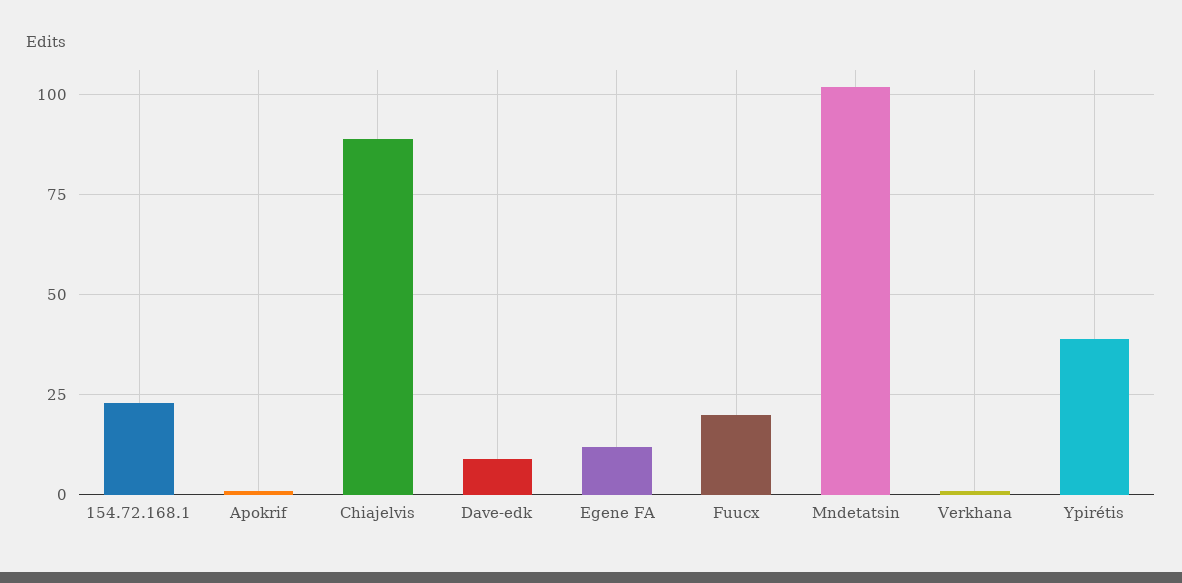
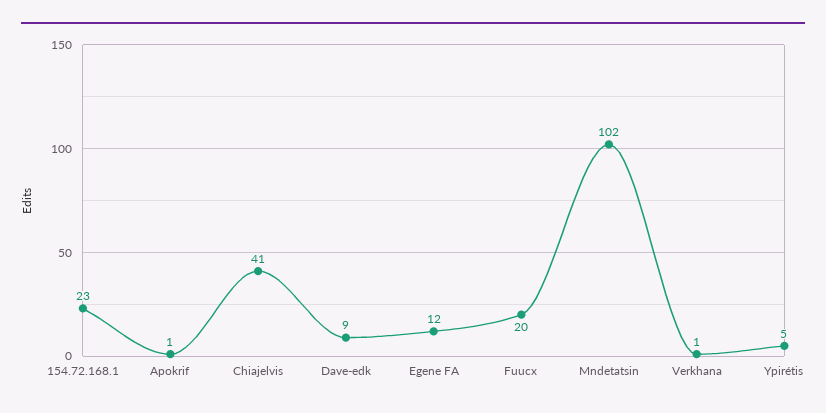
  {
    "154.72.168.1": 23,
    "Apokrif": 1,
-   "Chiajelvis": 90,
+   "Chiajelvis": 41,
    "Dave-edk": 9,
    "Egene FA": 12,
    "Fuucx": 20,
    "Mndetatsin": 102,
    "Verkhana": 1,
-   "Ypirétis": 40
+   "Ypirétis": 5
  }

